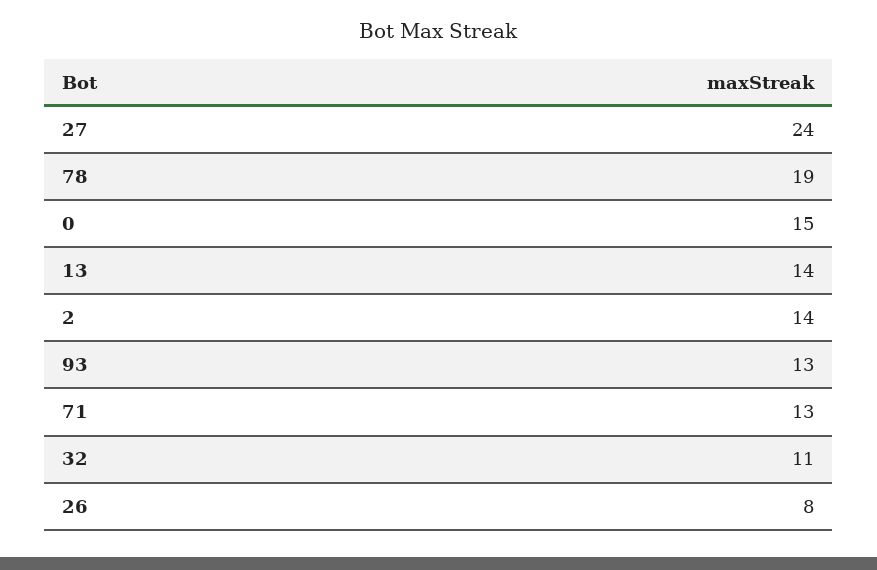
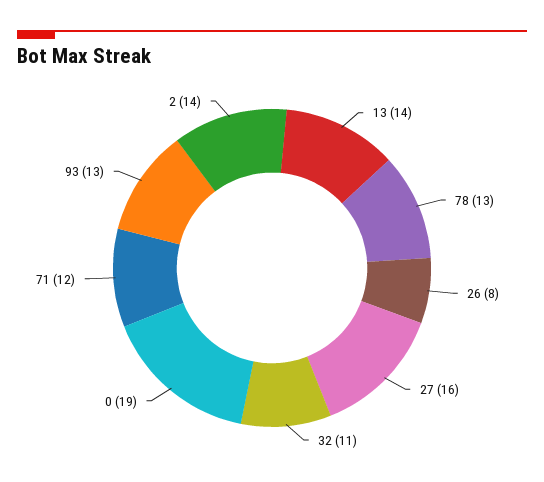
  {
-   "27": 24,
+   "27": 16,
-   "78": 19,
+   "78": 13,
-   "0": 15,
+   "0": 19,
    "13": 14,
    "2": 14,
    "93": 13,
-   "71": 13,
+   "71": 12,
    "32": 11,
    "26": 8
  }

